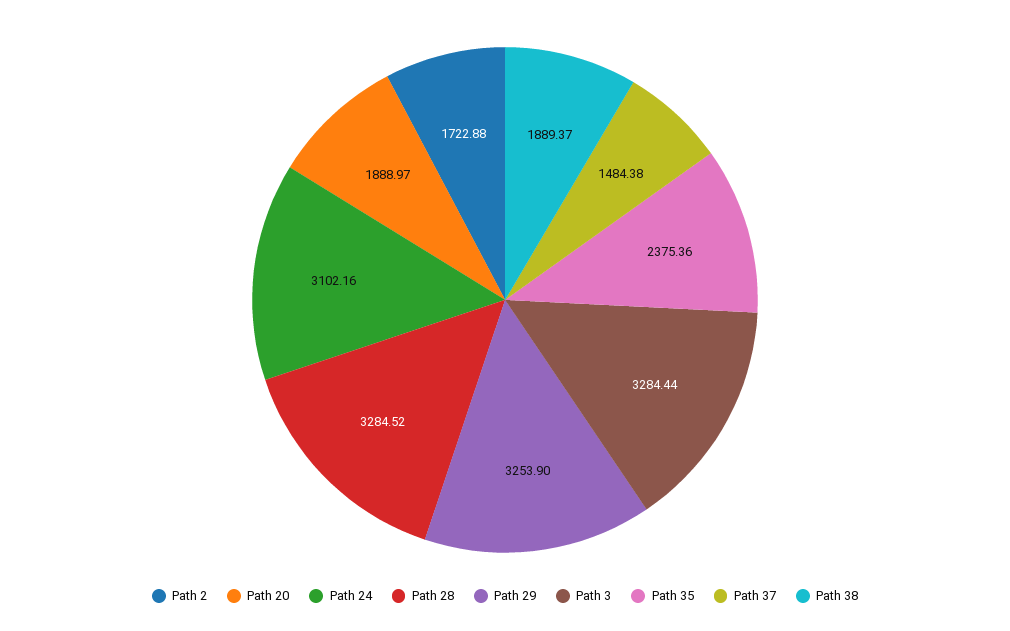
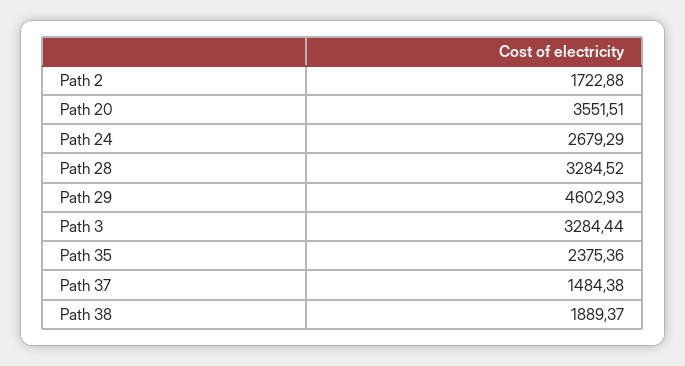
  {
    "Path 2": 1722.88,
-   "Path 20": 1888.97,
+   "Path 20": 3551.51,
-   "Path 24": 3102.16,
+   "Path 24": 2679.29,
    "Path 28": 3284.52,
-   "Path 29": 3253.9,
+   "Path 29": 4602.93,
    "Path 3": 3284.44,
    "Path 35": 2375.36,
    "Path 37": 1484.38,
    "Path 38": 1889.37
  }

